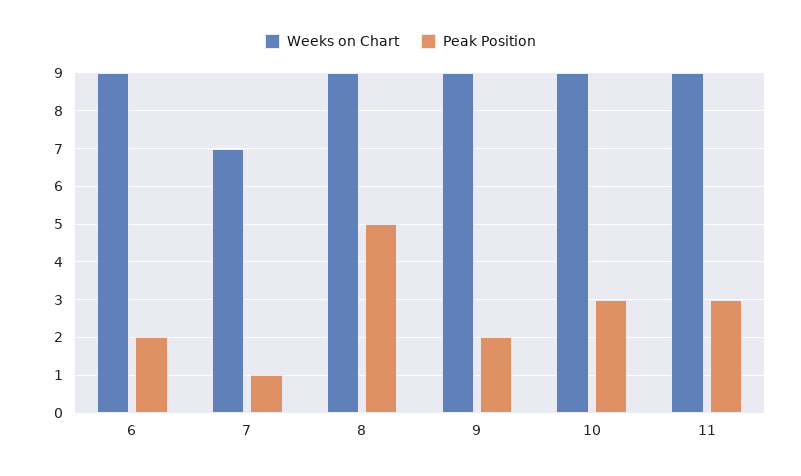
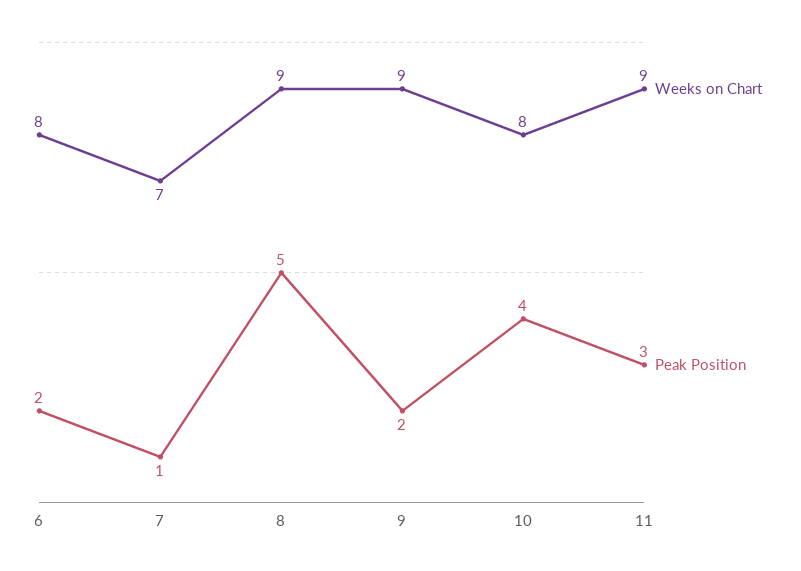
  {
    "Weeks on Chart": {
-     "6": 9,
+     "6": 8,
      "7": 7,
      "8": 9,
      "9": 9,
-     "10": 9,
+     "10": 8,
      "11": 9
    },
    "Peak Position": {
      "6": 2,
      "7": 1,
      "8": 5,
      "9": 2,
-     "10": 3,
+     "10": 4,
      "11": 3
    }
  }

